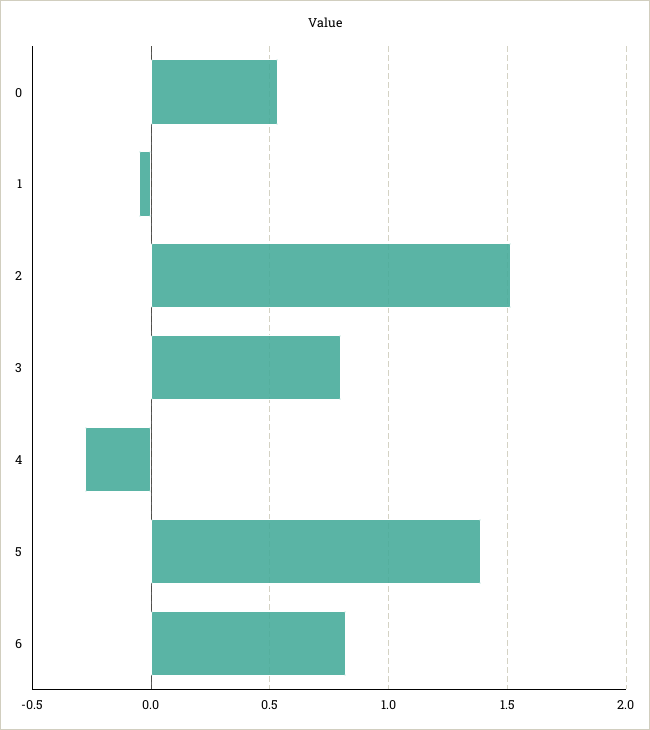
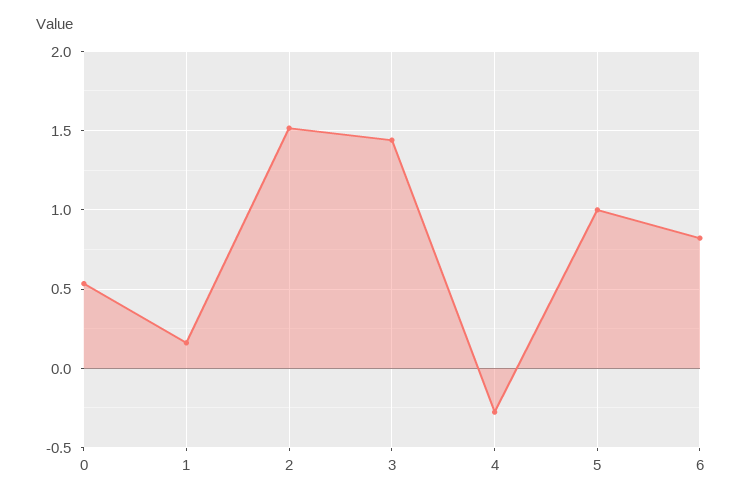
  {
    "0": 0.55,
-   "1": -0.05,
+   "1": 0.15,
    "2": 1.5,
-   "3": 0.8,
+   "3": 1.45,
    "4": -0.3,
-   "5": 1.4,
+   "5": 1,
    "6": 0.8
  }

